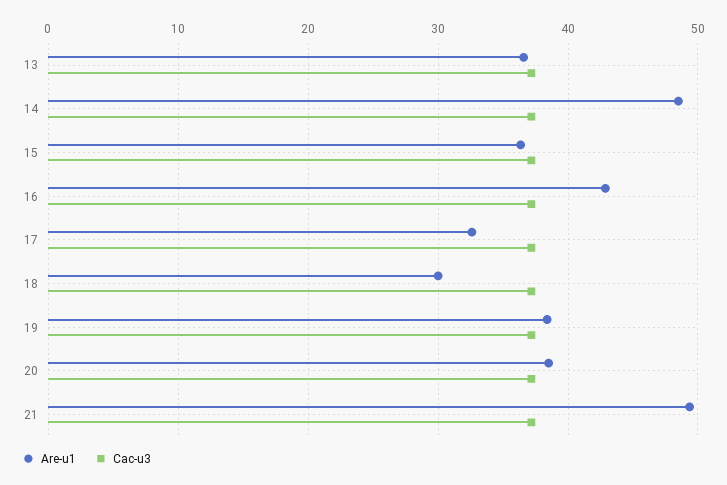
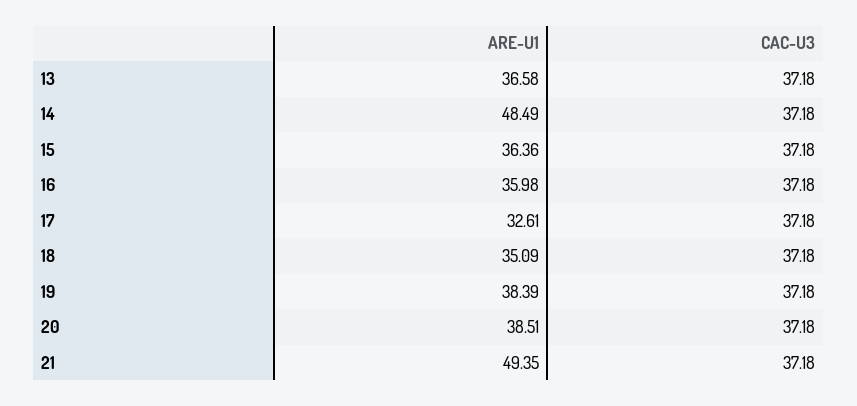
  {
    "Are-u1": {
      "13": 36.58,
      "14": 48.49,
      "15": 36.36,
-     "16": 43,
+     "16": 35.98,
      "17": 32.61,
-     "18": 30,
+     "18": 35.09,
      "19": 38.39,
      "20": 38.51,
      "21": 49.35
    },
    "Cac-u3": {
      "13": 37.18,
      "14": 37.18,
      "15": 37.18,
      "16": 37.18,
      "17": 37.18,
      "18": 37.18,
      "19": 37.18,
      "20": 37.18,
      "21": 37.18
    }
  }

